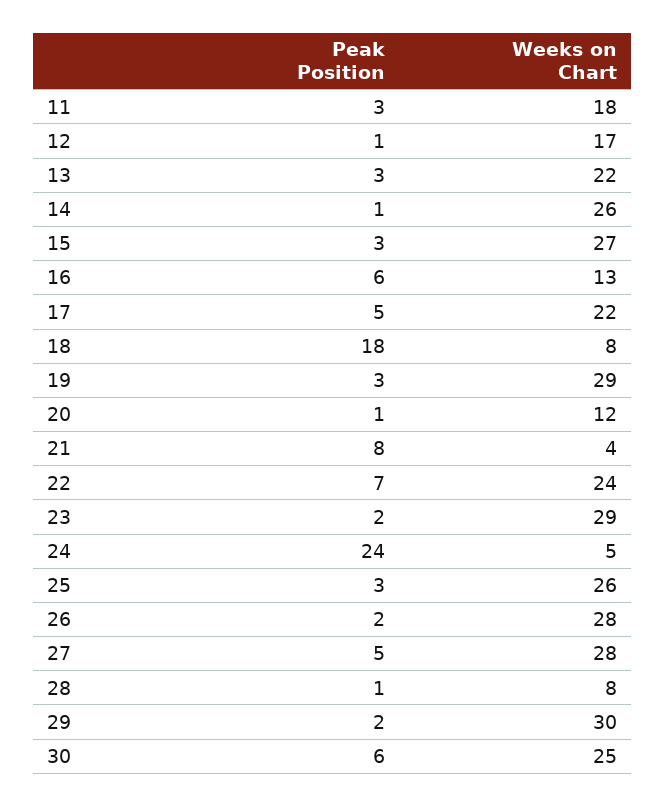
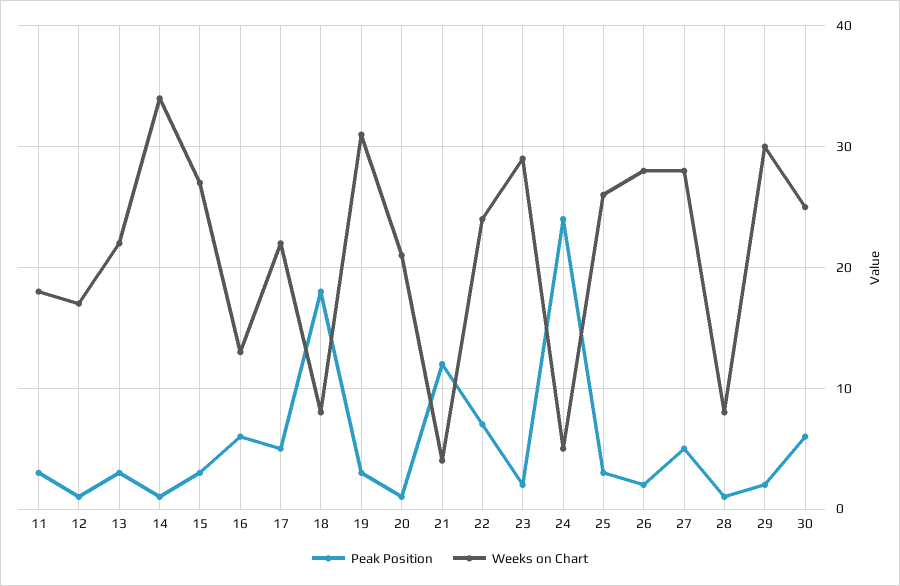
  {
    "Peak Position": {
      "11": 3,
      "12": 1,
      "13": 3,
      "14": 1,
      "15": 3,
      "16": 6,
      "17": 5,
      "18": 18,
      "19": 3,
      "20": 1,
-     "21": 8,
+     "21": 12,
      "22": 7,
      "23": 2,
      "24": 24,
      "25": 3,
      "26": 2,
      "27": 5,
      "28": 1,
      "29": 2,
      "30": 6
    },
    "Weeks on Chart": {
      "11": 18,
      "12": 17,
      "13": 22,
-     "14": 26,
+     "14": 34,
      "15": 27,
      "16": 13,
      "17": 22,
      "18": 8,
-     "19": 29,
+     "19": 31,
-     "20": 12,
+     "20": 21,
      "21": 4,
      "22": 24,
      "23": 29,
      "24": 5,
      "25": 26,
      "26": 28,
      "27": 28,
      "28": 8,
      "29": 30,
      "30": 25
    }
  }

